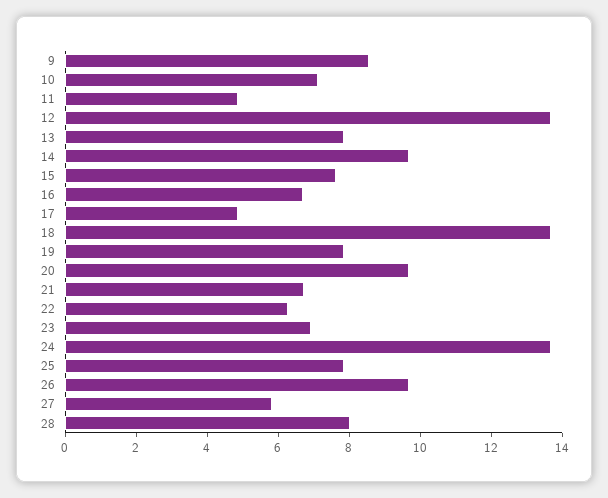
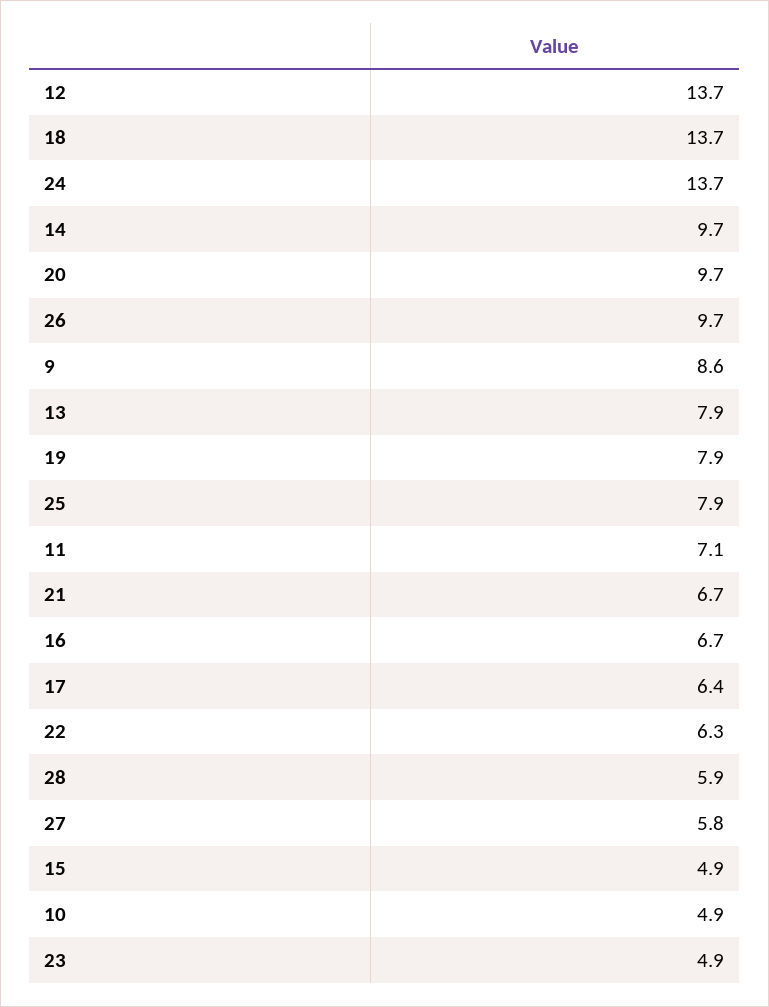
  {
    "9": 8.6,
-   "10": 7,
+   "10": 4.9,
-   "11": 5,
+   "11": 7.1,
    "12": 13.7,
    "13": 7.9,
    "14": 9.7,
-   "15": 7.5,
+   "15": 4.9,
    "16": 6.7,
-   "17": 5,
+   "17": 6.4,
    "18": 13.7,
    "19": 7.9,
    "20": 9.7,
    "21": 6.7,
    "22": 6.3,
-   "23": 7,
+   "23": 4.9,
    "24": 13.7,
    "25": 7.9,
    "26": 9.7,
    "27": 5.8,
-   "28": 8
+   "28": 5.9
  }

